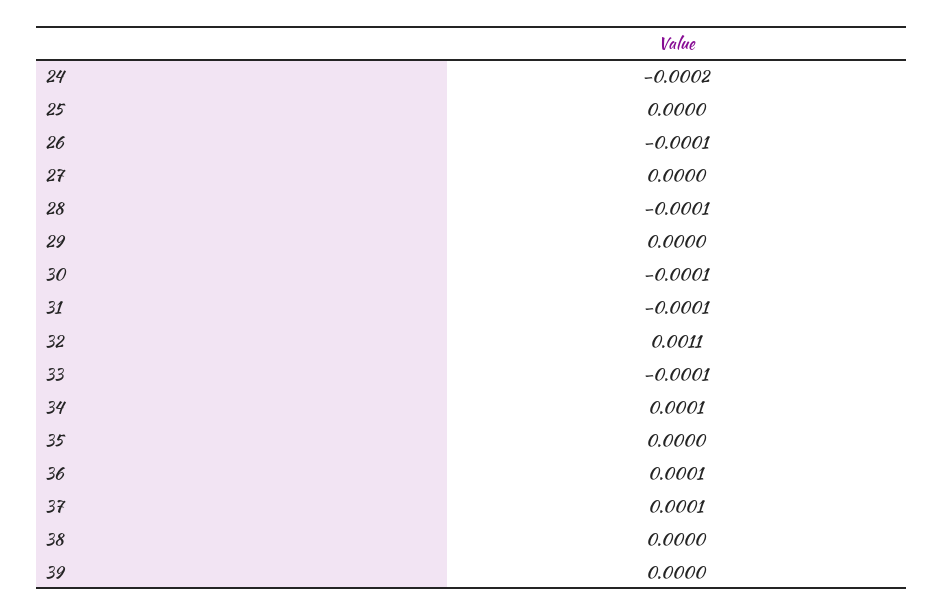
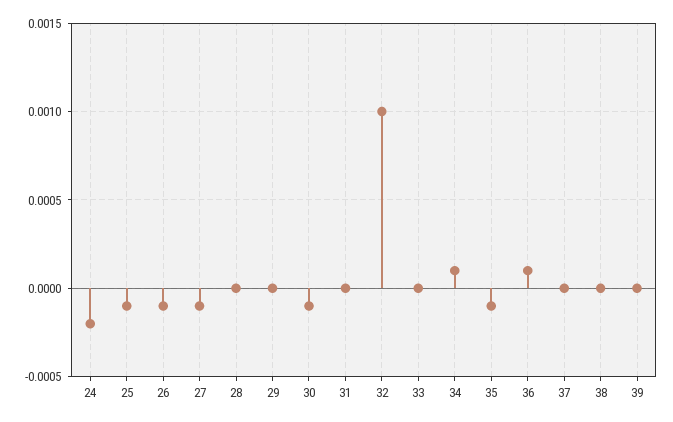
  {
    "24": -0.0002,
-   "25": 0,
+   "25": -0.0001,
    "26": -0.0001,
-   "27": 0,
+   "27": -0.0001,
-   "28": -0.0001,
+   "28": 0,
    "29": 0,
    "30": -0.0001,
-   "31": -0.0001,
+   "31": 0,
-   "32": 0.0011,
+   "32": 0.001,
-   "33": -0.0001,
+   "33": 0,
    "34": 0.0001,
-   "35": 0,
+   "35": -0.0001,
    "36": 0.0001,
-   "37": 0.0001,
+   "37": 0,
    "38": 0,
    "39": 0
  }

